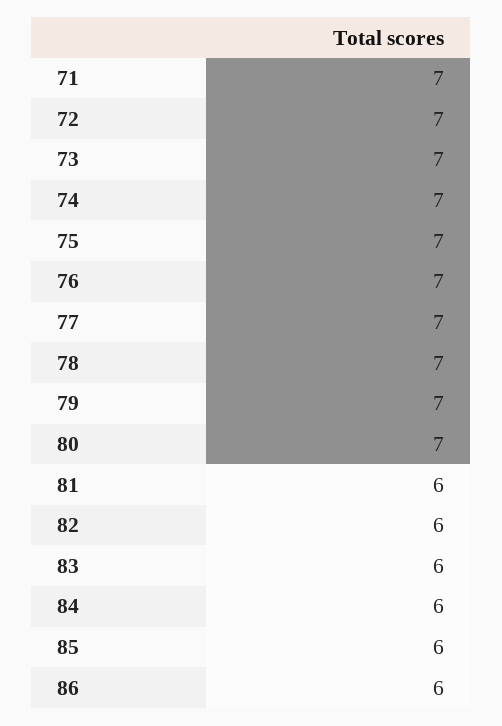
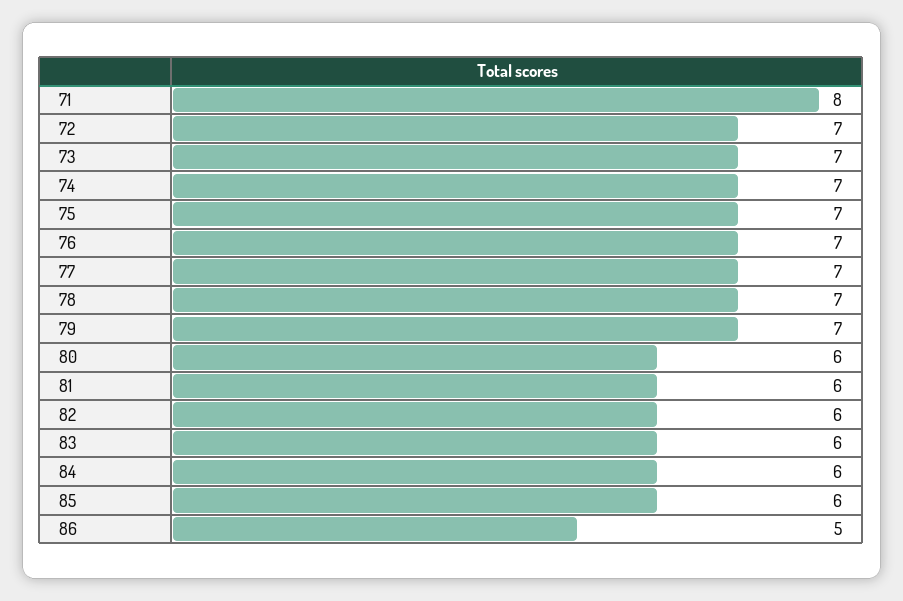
  {
-   "71": 7,
+   "71": 8,
    "72": 7,
    "73": 7,
    "74": 7,
    "75": 7,
    "76": 7,
    "77": 7,
    "78": 7,
    "79": 7,
-   "80": 7,
+   "80": 6,
    "81": 6,
    "82": 6,
    "83": 6,
    "84": 6,
    "85": 6,
-   "86": 6
+   "86": 5
  }

